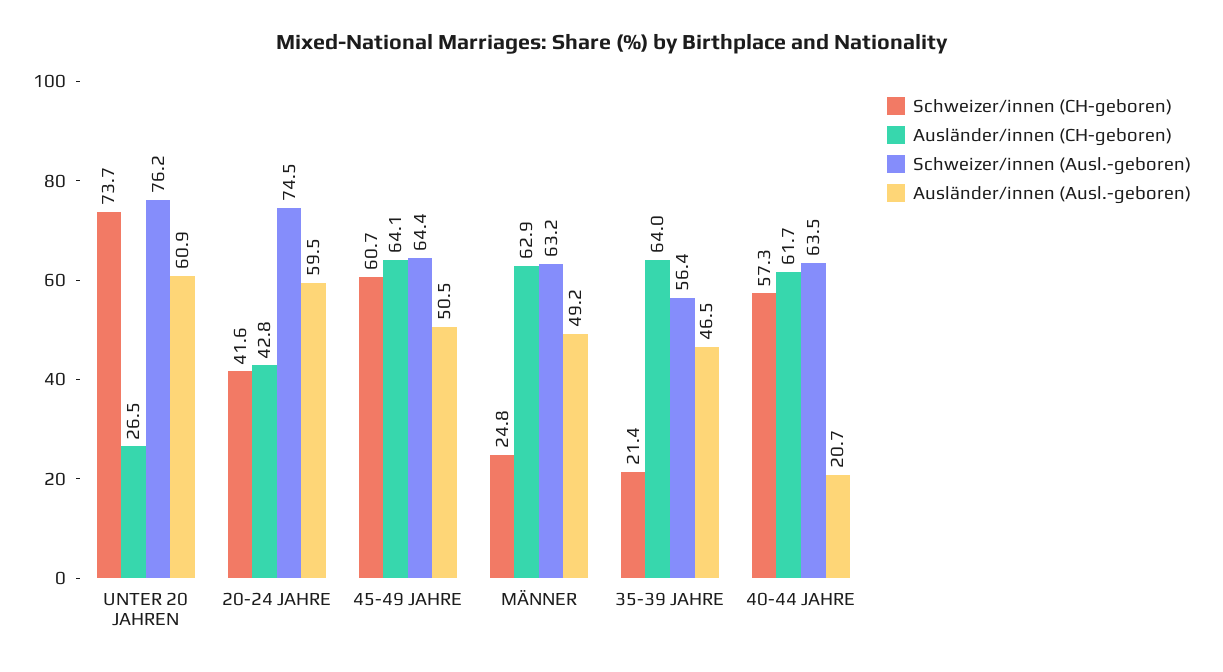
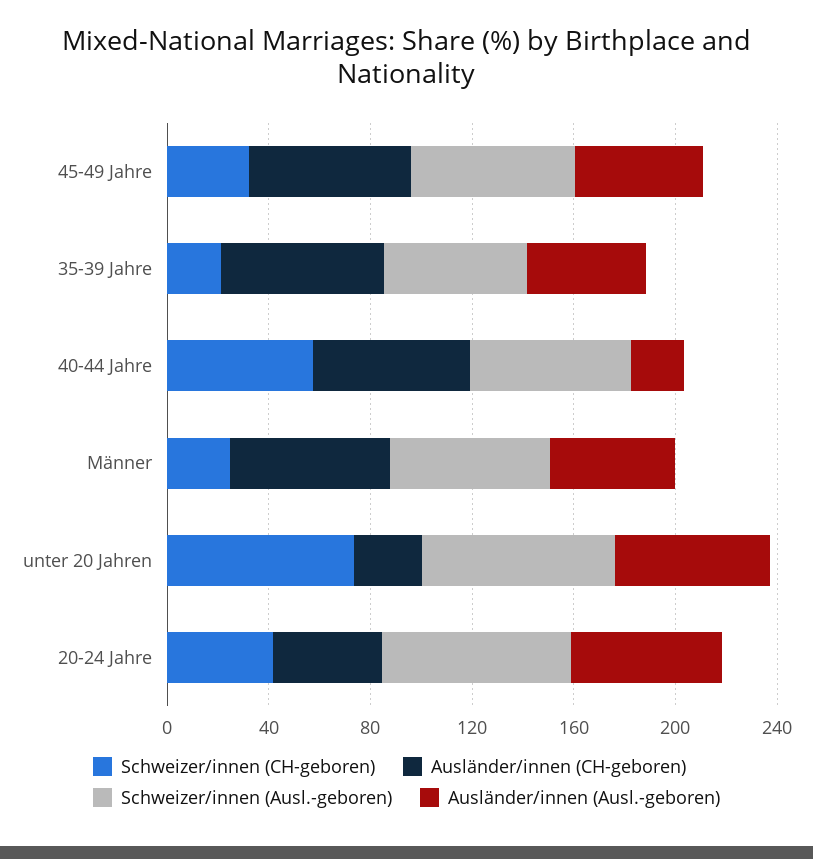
  {
    "Schweizer/innen (CH-geboren)": {
      "UNTER 20 JAHREN": 73.7,
      "20-24 JAHRE": 41.6,
-     "45-49 JAHRE": 60.7,
+     "45-49 JAHRE": 30,
      "MÄNNER": 24.8,
      "35-39 JAHRE": 21.4,
      "40-44 JAHRE": 57.3
    },
    "Ausländer/innen (CH-geboren)": {
      "UNTER 20 JAHREN": 26.5,
      "20-24 JAHRE": 42.8,
      "45-49 JAHRE": 64.1,
      "MÄNNER": 62.9,
      "35-39 JAHRE": 64,
      "40-44 JAHRE": 61.7
    },
    "Schweizer/innen (Ausl.-geboren)": {
      "UNTER 20 JAHREN": 76.2,
      "20-24 JAHRE": 74.5,
      "45-49 JAHRE": 64.4,
      "MÄNNER": 63.2,
      "35-39 JAHRE": 56.4,
      "40-44 JAHRE": 63.5
    },
    "Ausländer/innen (Ausl.-geboren)": {
      "UNTER 20 JAHREN": 60.9,
      "20-24 JAHRE": 59.5,
      "45-49 JAHRE": 50.5,
      "MÄNNER": 49.2,
      "35-39 JAHRE": 46.5,
      "40-44 JAHRE": 20.7
    }
  }

